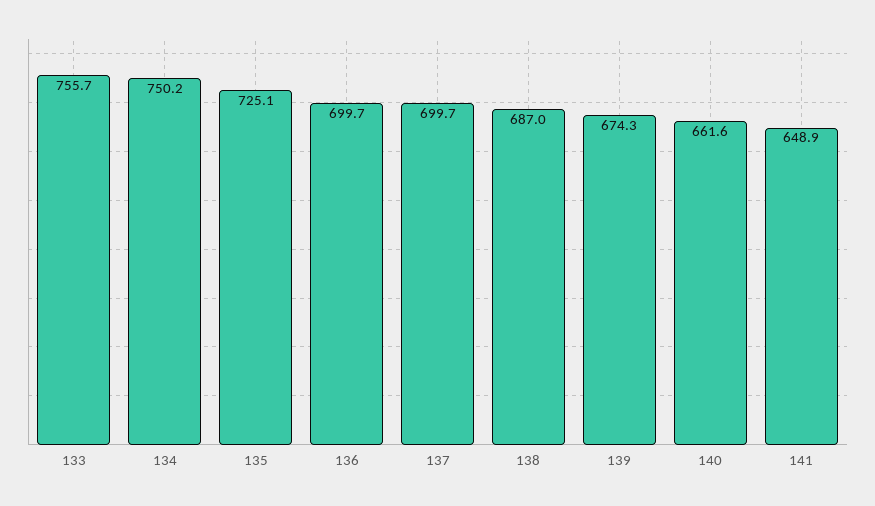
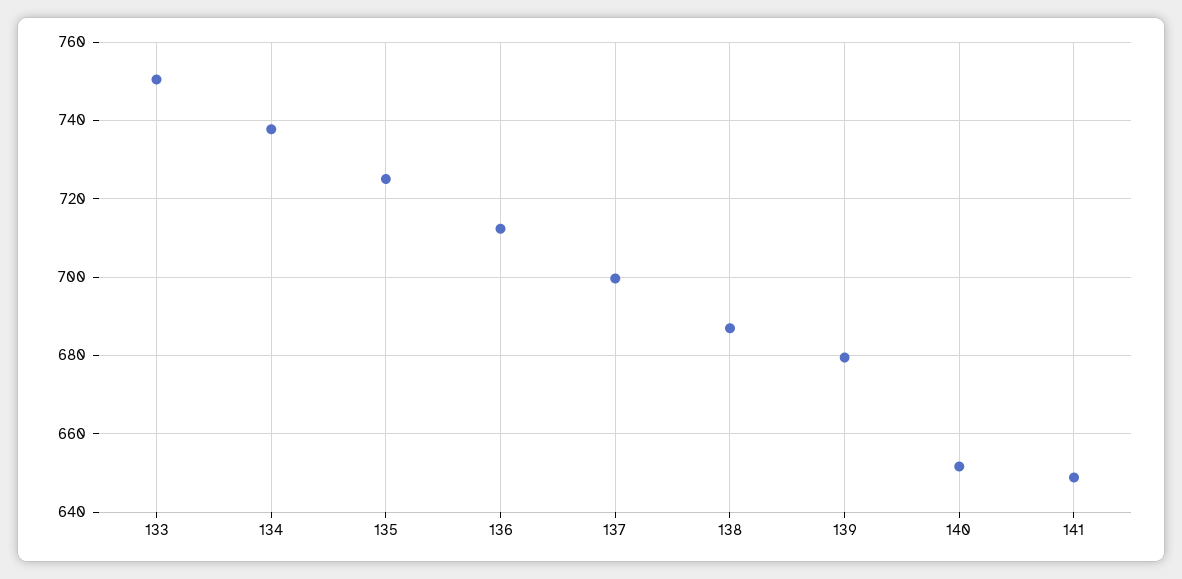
  {
-   "133": 755.7,
+   "133": 750,
-   "134": 750.2,
+   "134": 738,
    "135": 725.1,
-   "136": 699.7,
+   "136": 712,
    "137": 699.7,
    "138": 687,
-   "139": 674.3,
+   "139": 680,
-   "140": 661.6,
+   "140": 652,
    "141": 648.9
  }

